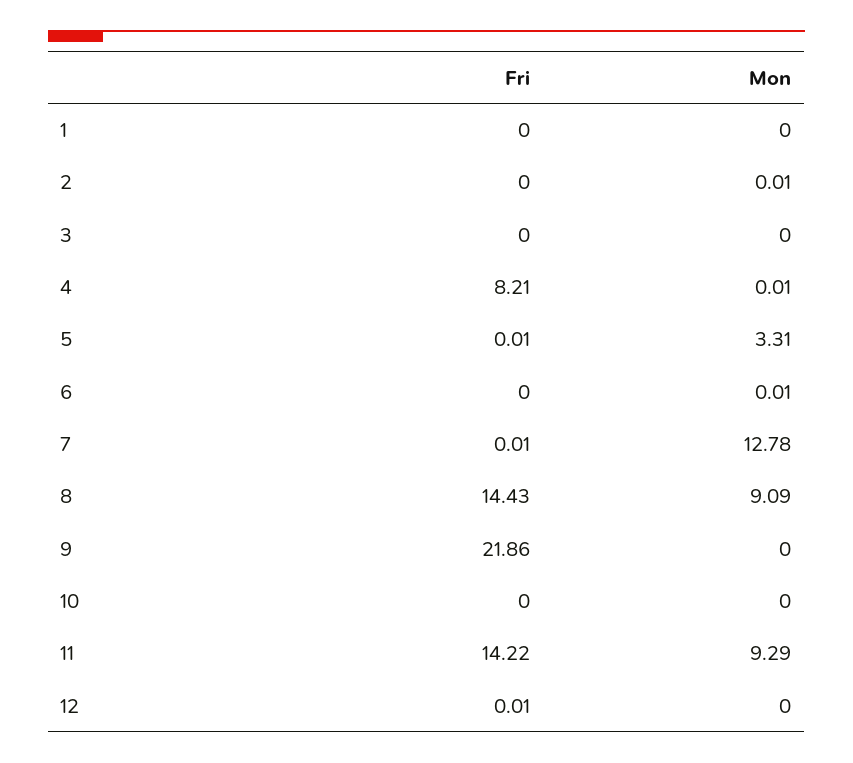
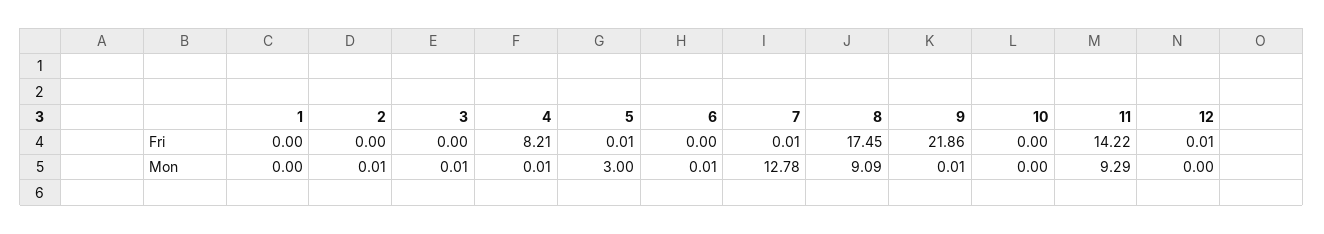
  {
    "Fri": {
      "1": 0,
      "2": 0,
      "3": 0,
      "4": 8.21,
      "5": 0.01,
      "6": 0,
      "7": 0.01,
-     "8": 14.43,
+     "8": 17.45,
      "9": 21.86,
      "10": 0,
      "11": 14.22,
      "12": 0.01
    },
    "Mon": {
      "1": 0,
      "2": 0.01,
-     "3": 0,
+     "3": 0.01,
      "4": 0.01,
-     "5": 3.31,
+     "5": 3,
      "6": 0.01,
      "7": 12.78,
      "8": 9.09,
-     "9": 0,
+     "9": 0.01,
      "10": 0,
      "11": 9.29,
      "12": 0
    }
  }

